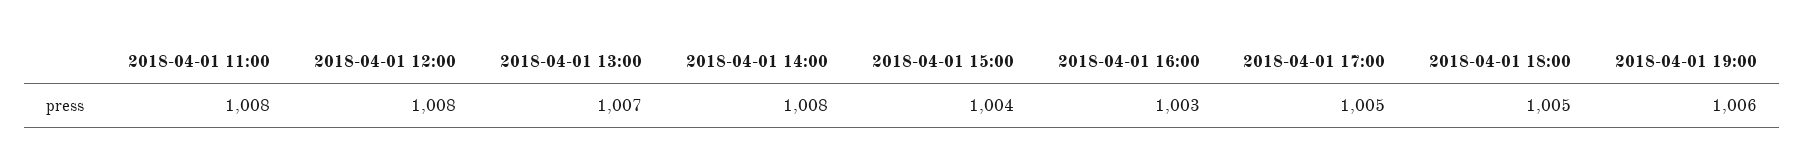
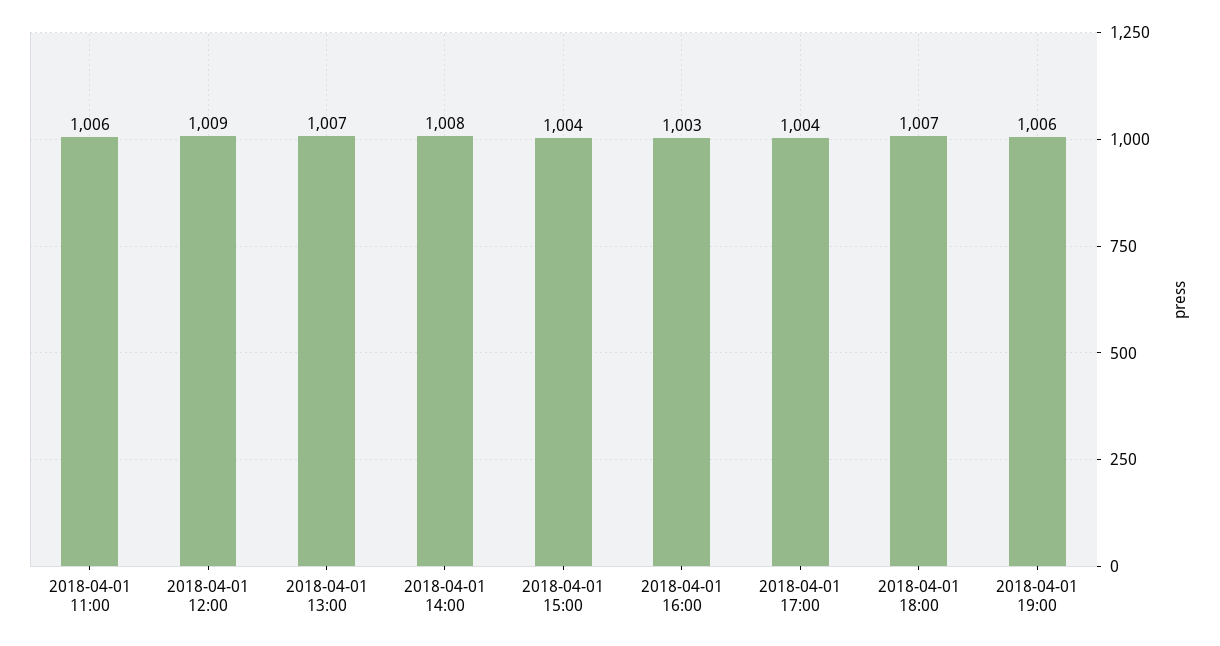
  {
-   "2018-04-01 11:00": 1008,
+   "2018-04-01 11:00": 1006,
-   "2018-04-01 12:00": 1008,
+   "2018-04-01 12:00": 1009,
    "2018-04-01 13:00": 1007,
    "2018-04-01 14:00": 1008,
    "2018-04-01 15:00": 1004,
    "2018-04-01 16:00": 1003,
-   "2018-04-01 17:00": 1005,
+   "2018-04-01 17:00": 1004,
-   "2018-04-01 18:00": 1005,
+   "2018-04-01 18:00": 1007,
    "2018-04-01 19:00": 1006
  }

